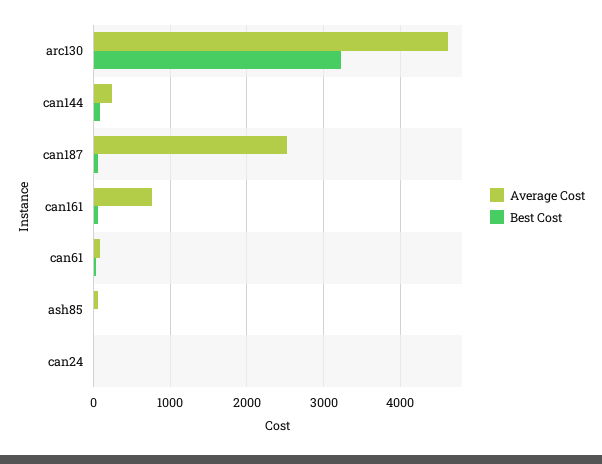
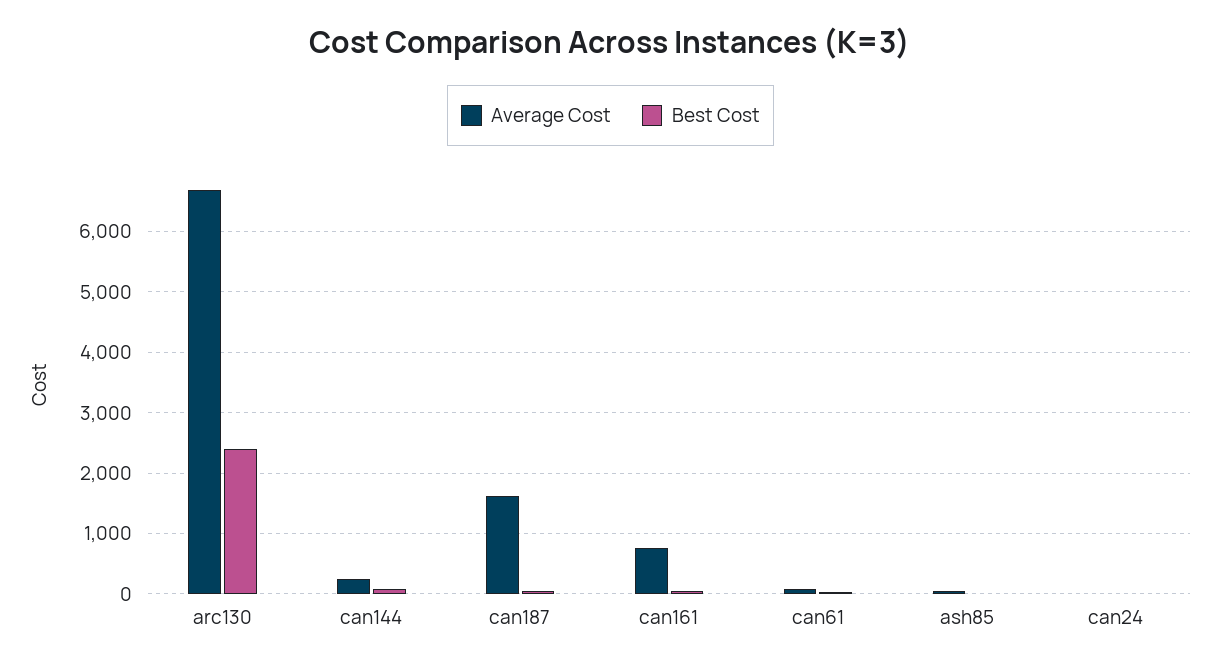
  {
    "Average Cost": {
-     "arc130": 4600,
+     "arc130": 6700,
      "can144": 200,
-     "can187": 2500,
+     "can187": 1600,
      "can161": 800,
      "can61": 100,
      "ash85": 100,
      "can24": 0
    },
    "Best Cost": {
-     "arc130": 3200,
+     "arc130": 2400,
      "can144": 100,
      "can187": 100,
      "can161": 100,
      "can61": 0,
      "ash85": 0,
      "can24": 0
    }
  }

